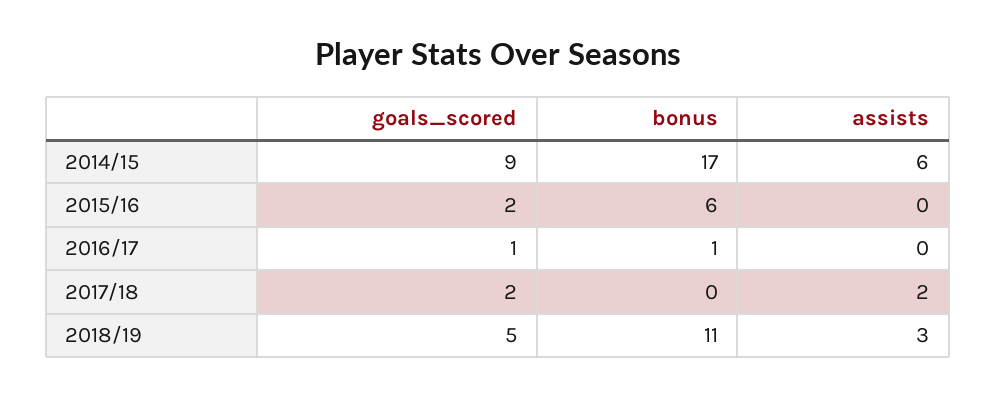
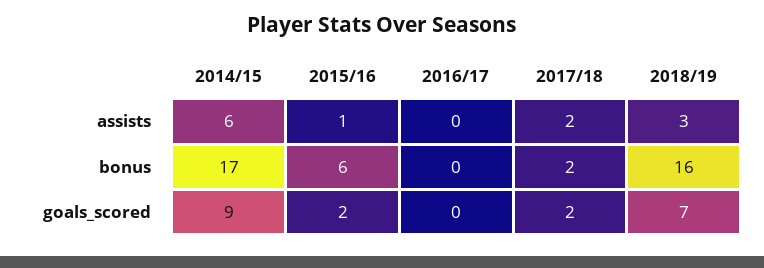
  {
    "goals_scored": {
      "2014/15": 9,
      "2015/16": 2,
-     "2016/17": 1,
+     "2016/17": 0,
      "2017/18": 2,
-     "2018/19": 5
+     "2018/19": 7
    },
    "bonus": {
      "2014/15": 17,
      "2015/16": 6,
-     "2016/17": 1,
+     "2016/17": 0,
-     "2017/18": 0,
+     "2017/18": 2,
-     "2018/19": 11
+     "2018/19": 16
    },
    "assists": {
      "2014/15": 6,
-     "2015/16": 0,
+     "2015/16": 1,
      "2016/17": 0,
      "2017/18": 2,
      "2018/19": 3
    }
  }

